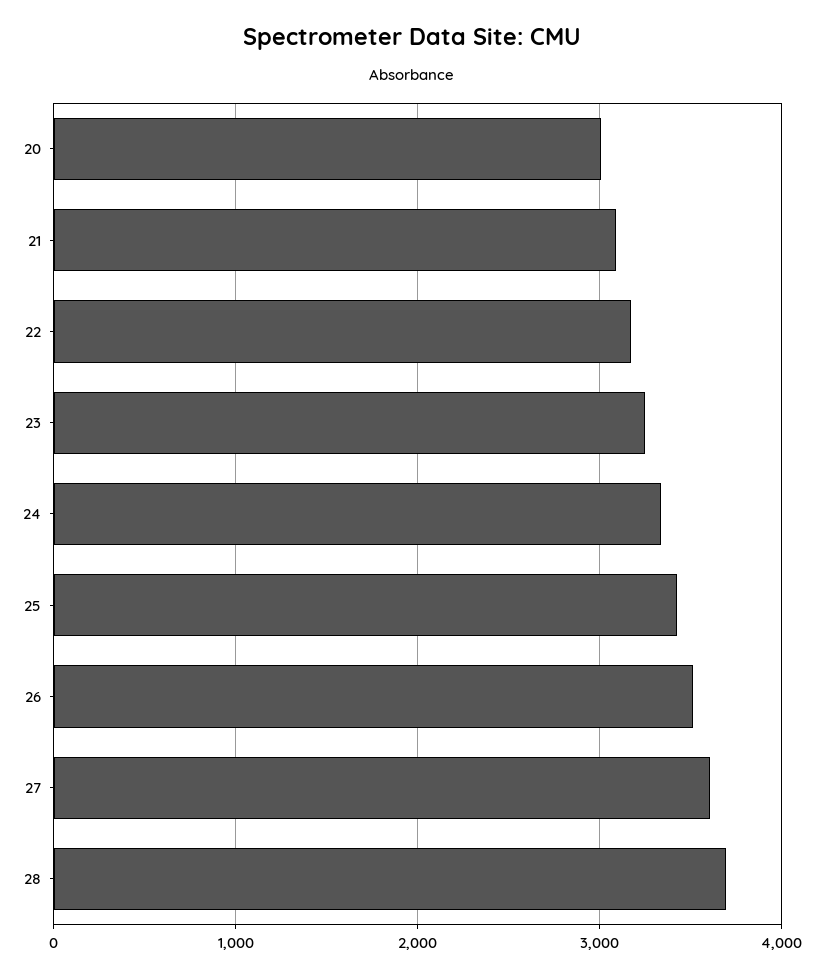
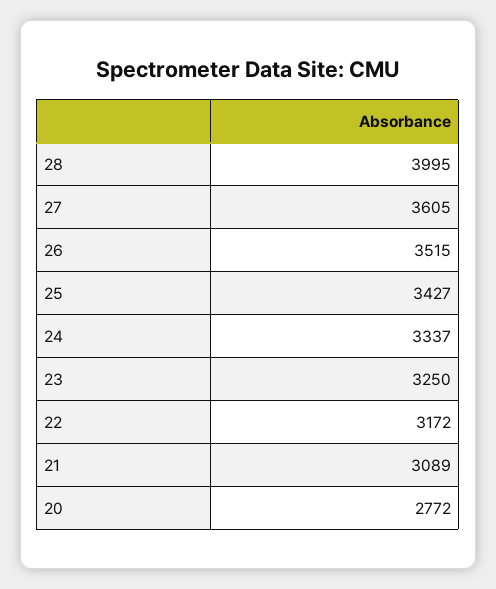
  {
-   "20": 3000,
+   "20": 2772,
    "21": 3089,
    "22": 3172,
    "23": 3250,
    "24": 3337,
    "25": 3427,
    "26": 3515,
    "27": 3605,
-   "28": 3700
+   "28": 3995
  }

